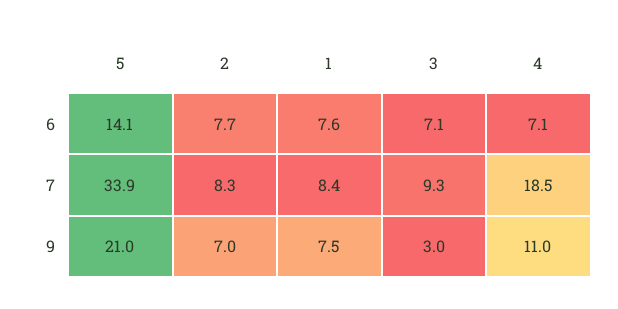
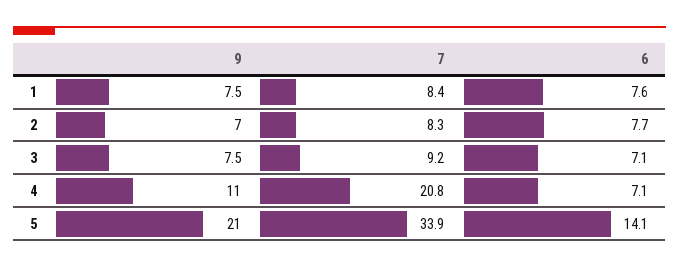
  {
    "5": {
      "6": 14.1,
      "7": 33.9,
      "9": 21
    },
    "2": {
      "6": 7.7,
      "7": 8.3,
      "9": 7
    },
    "1": {
      "6": 7.6,
      "7": 8.4,
      "9": 7.5
    },
    "3": {
      "6": 7.1,
-     "7": 9.3,
+     "7": 9.2,
-     "9": 3
+     "9": 7.5
    },
    "4": {
      "6": 7.1,
-     "7": 18.5,
+     "7": 20.8,
      "9": 11
    }
  }

